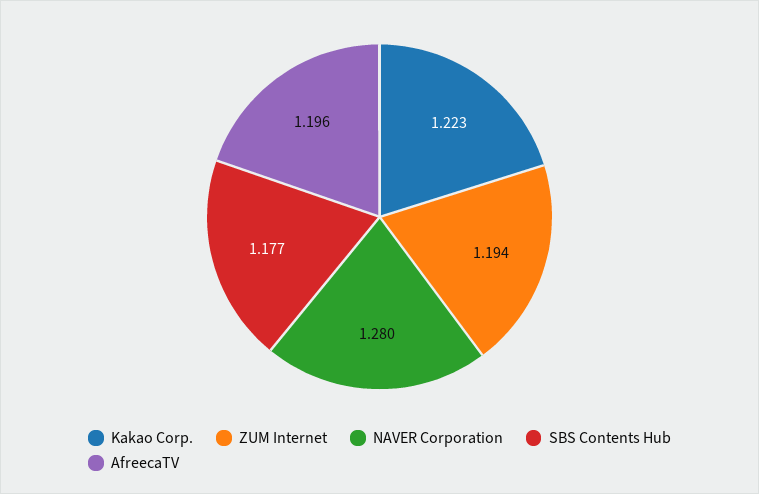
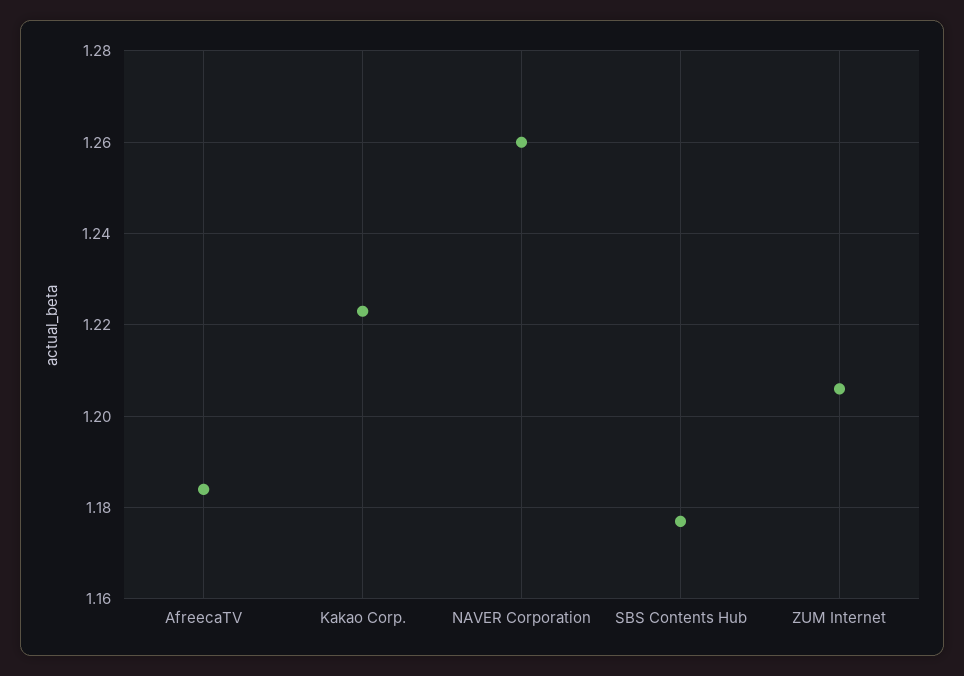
  {
    "Kakao Corp.": 1.223,
-   "ZUM Internet": 1.194,
+   "ZUM Internet": 1.205,
-   "NAVER Corporation": 1.28,
+   "NAVER Corporation": 1.26,
    "SBS Contents Hub": 1.177,
-   "AfreecaTV": 1.196
+   "AfreecaTV": 1.185
  }

